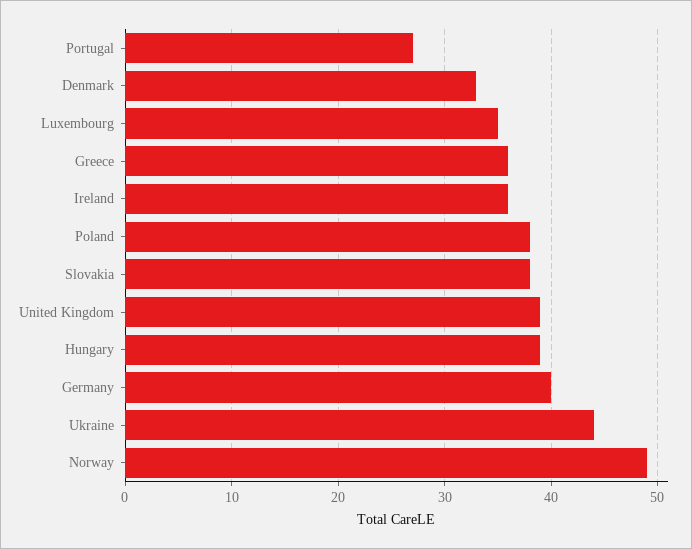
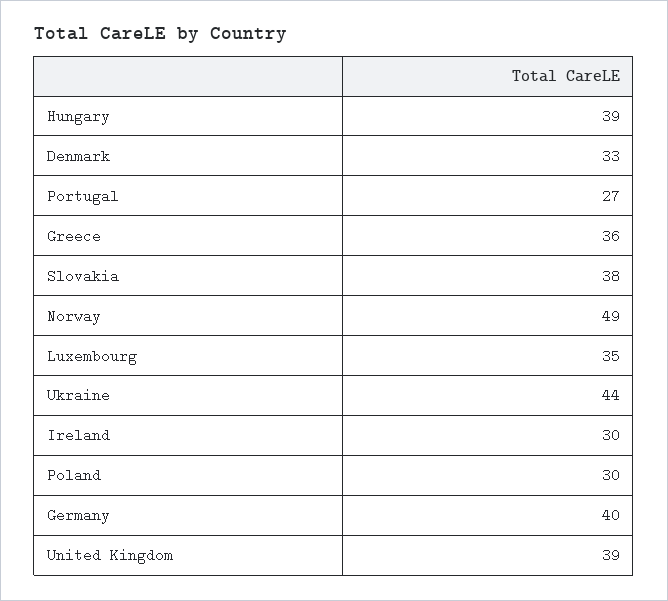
  {
    "Portugal": 27,
    "Denmark": 33,
    "Luxembourg": 35,
    "Greece": 36,
-   "Ireland": 36,
+   "Ireland": 30,
-   "Poland": 38,
+   "Poland": 30,
    "Slovakia": 38,
    "United Kingdom": 39,
    "Hungary": 39,
    "Germany": 40,
    "Ukraine": 44,
    "Norway": 49
  }

